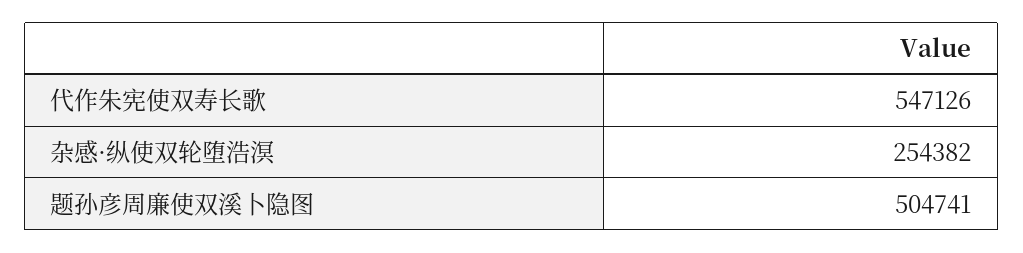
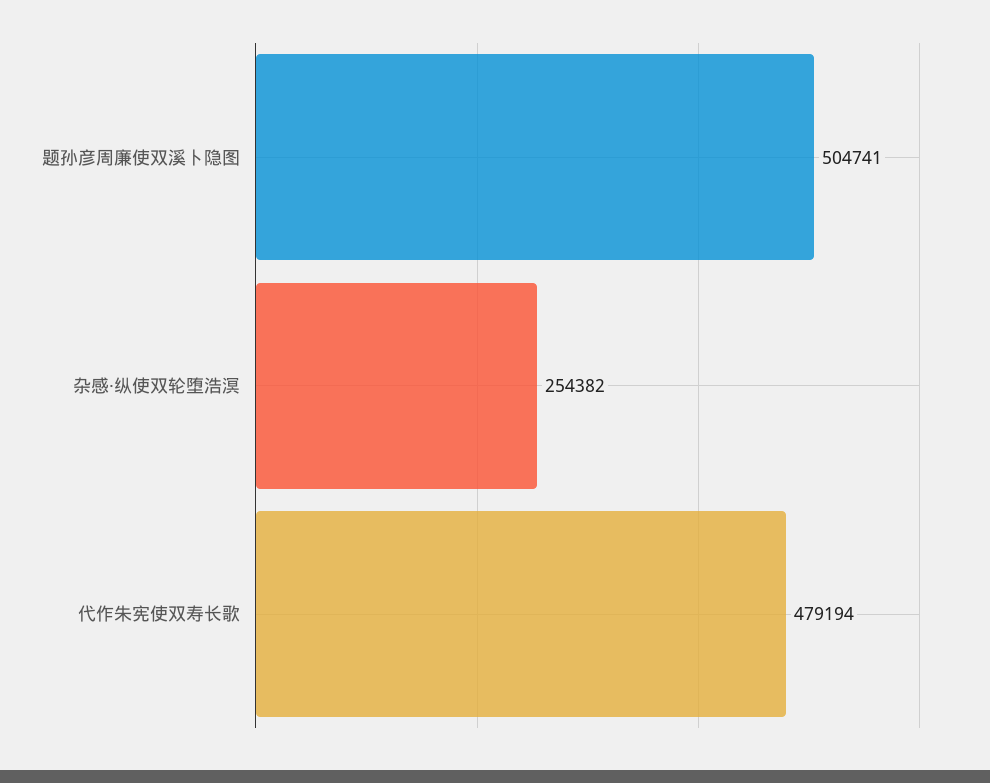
  {
-   "代作朱宪使双寿长歌": 547126,
+   "代作朱宪使双寿长歌": 479194,
    "杂感·纵使双轮堕浩溟": 254382,
    "题孙彦周廉使双溪卜隐图": 504741
  }

